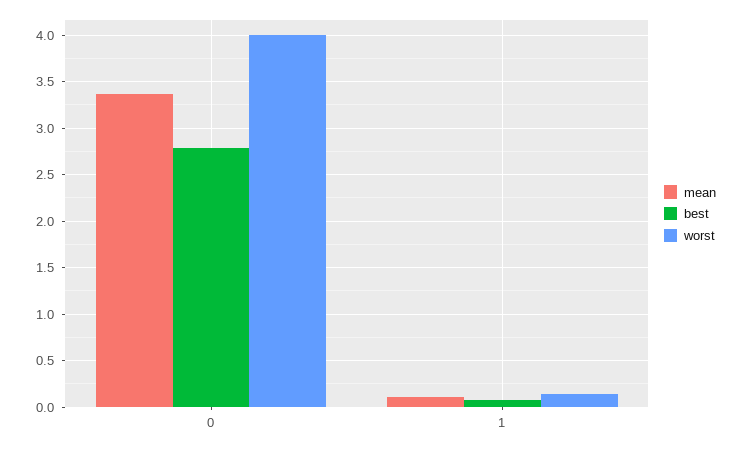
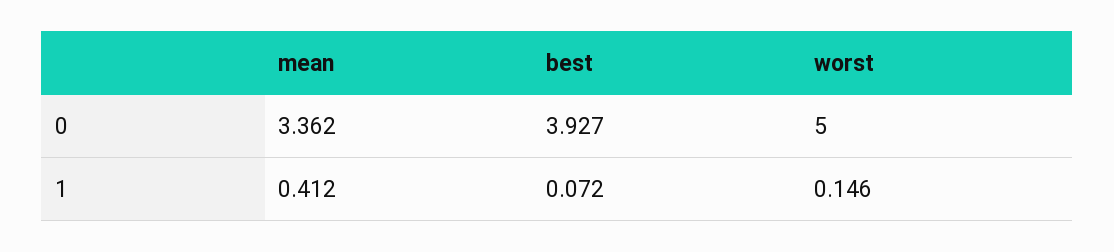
  {
    "mean": {
      "0": 3.362,
-     "1": 0.1
+     "1": 0.412
    },
    "best": {
-     "0": 2.8,
+     "0": 3.927,
      "1": 0.072
    },
    "worst": {
-     "0": 4,
+     "0": 5,
      "1": 0.146
    }
  }

